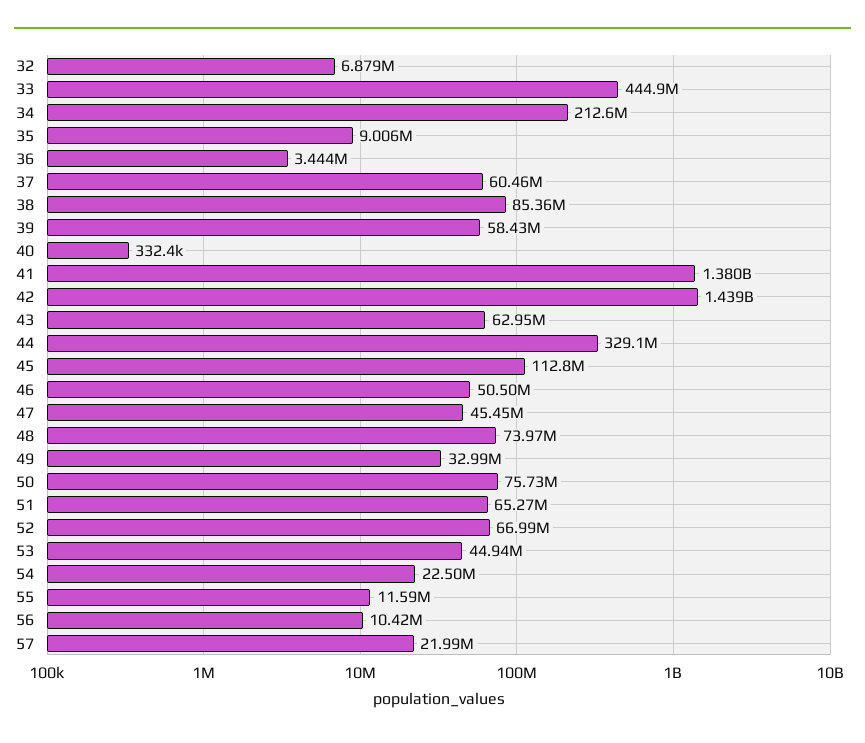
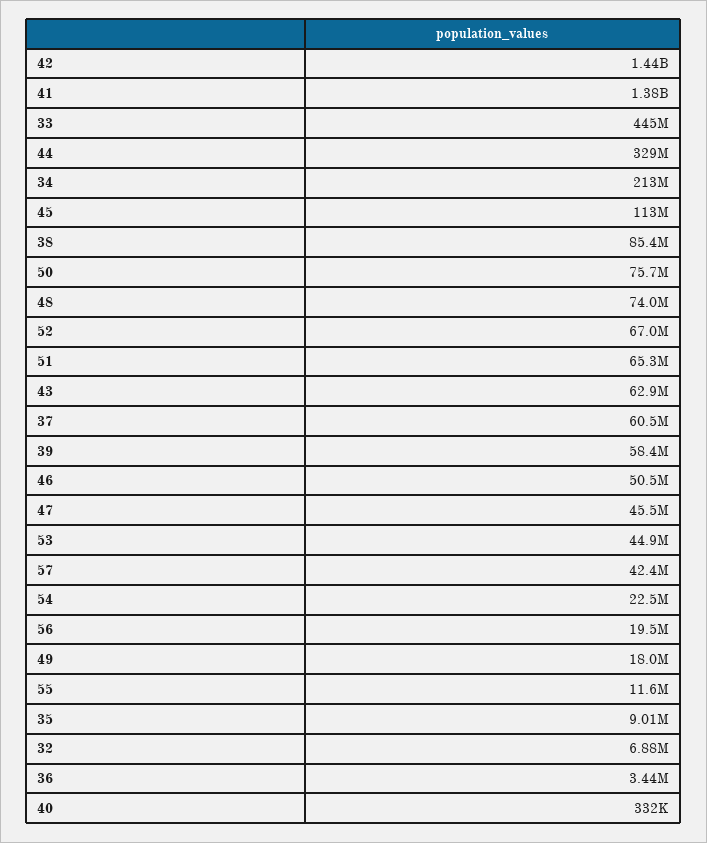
  {
    "32": 6879000,
    "33": 444900000,
    "34": 212600000,
    "35": 9006000,
    "36": 3444000,
    "37": 60460000,
    "38": 85360000,
    "39": 58430000,
    "40": 332400,
    "41": 1380000000,
    "42": 1439000000,
    "43": 62950000,
    "44": 329100000,
    "45": 112800000,
    "46": 50500000,
    "47": 45450000,
    "48": 73970000,
-   "49": 32990000,
+   "49": 18000000,
    "50": 75730000,
    "51": 65270000,
    "52": 66990000,
    "53": 44940000,
    "54": 22500000,
    "55": 11590000,
-   "56": 10420000,
+   "56": 19500000,
-   "57": 21990000
+   "57": 42400000
  }

